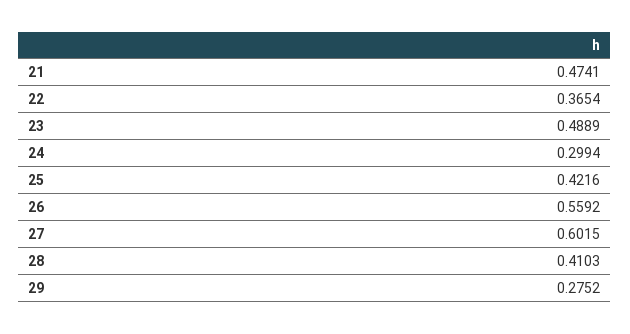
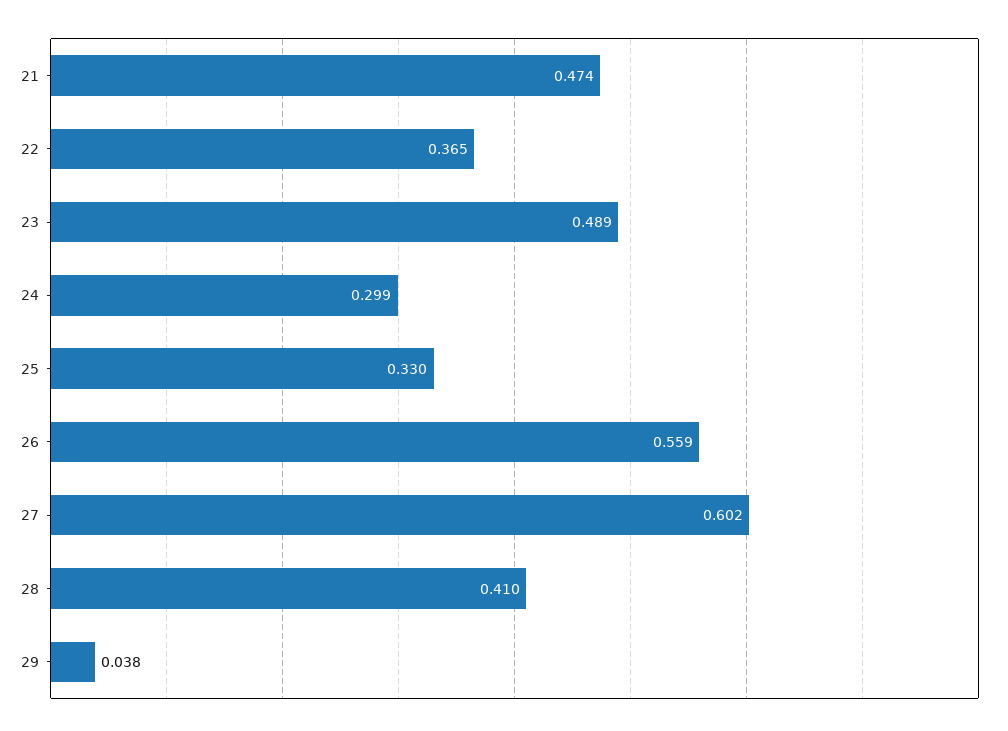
  {
    "21": 0.4741,
    "22": 0.3654,
    "23": 0.4889,
    "24": 0.2994,
-   "25": 0.4216,
+   "25": 0.33,
    "26": 0.5592,
    "27": 0.6015,
    "28": 0.4103,
-   "29": 0.2752
+   "29": 0.038
  }

